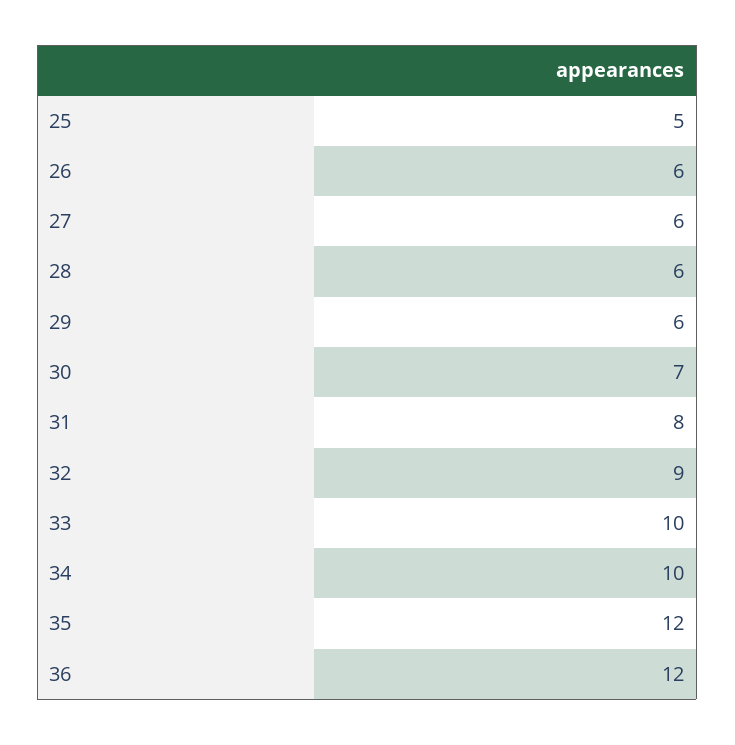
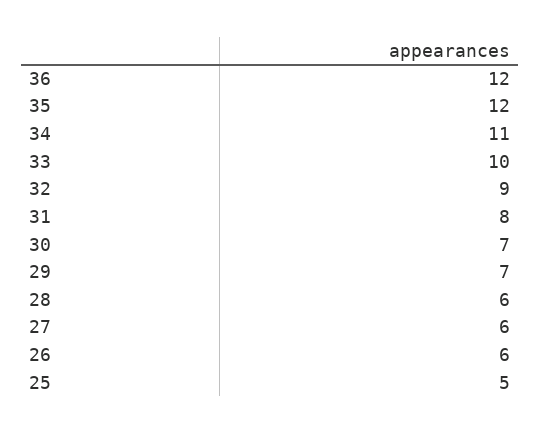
  {
    "25": 5,
    "26": 6,
    "27": 6,
    "28": 6,
-   "29": 6,
+   "29": 7,
    "30": 7,
    "31": 8,
    "32": 9,
    "33": 10,
-   "34": 10,
+   "34": 11,
    "35": 12,
    "36": 12
  }

